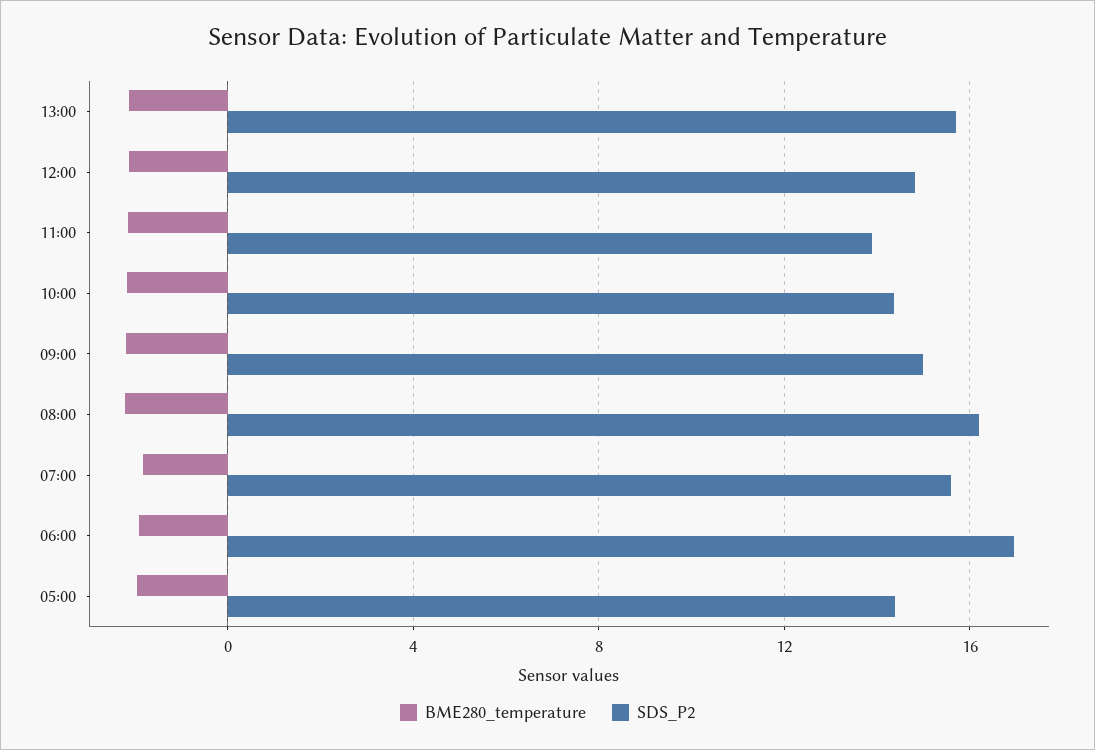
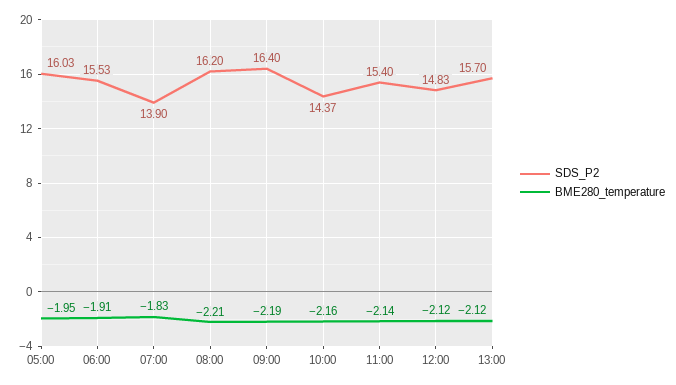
  {
    "BME280_temperature": {
      "13:00": -2.12,
      "12:00": -2.12,
      "11:00": -2.14,
      "10:00": -2.16,
      "09:00": -2.19,
      "08:00": -2.21,
      "07:00": -1.83,
      "06:00": -1.91,
      "05:00": -1.95
    },
    "SDS_P2": {
      "13:00": 15.7,
      "12:00": 14.83,
-     "11:00": 14,
+     "11:00": 15.4,
      "10:00": 14.37,
-     "09:00": 15,
+     "09:00": 16.4,
      "08:00": 16.2,
-     "07:00": 15.5,
+     "07:00": 13.9,
-     "06:00": 17,
+     "06:00": 15.53,
-     "05:00": 14.5
+     "05:00": 16.03
    }
  }

